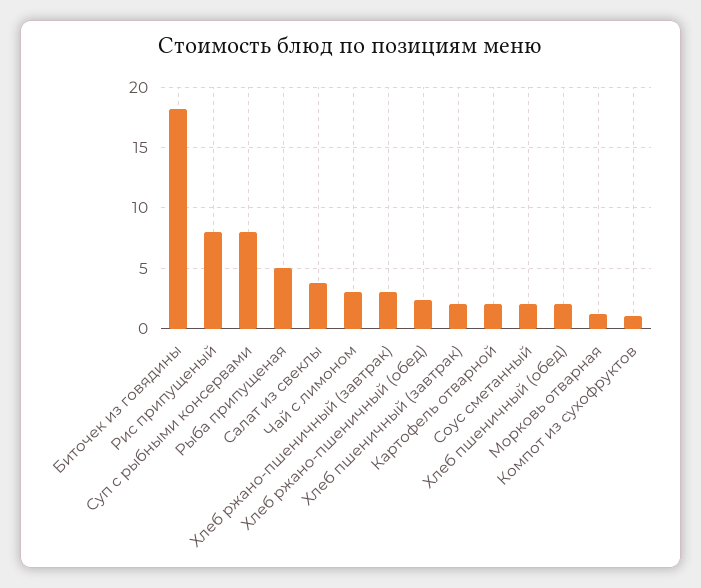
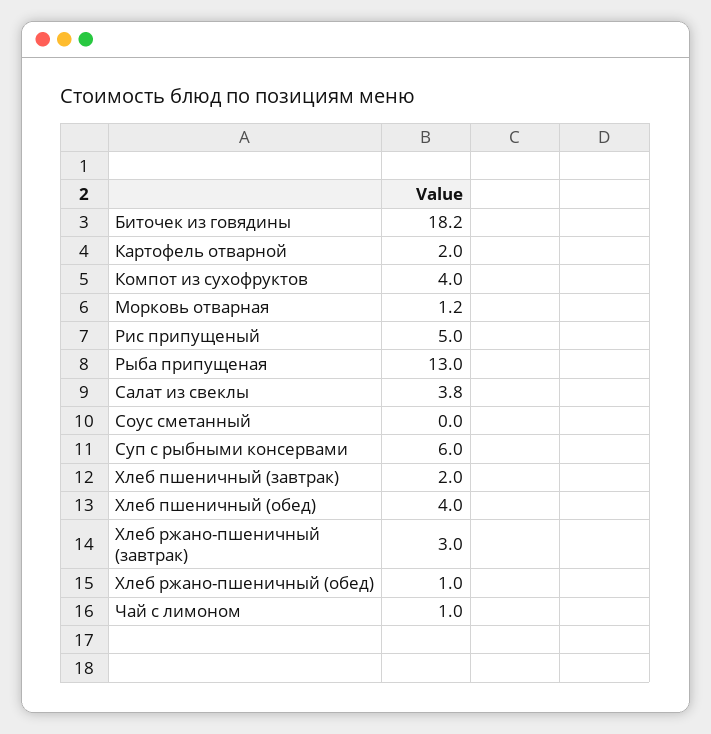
  {
    "Биточек из говядины": 18.2,
-   "Рис припущеный": 8,
+   "Рис припущеный": 5,
-   "Суп с рыбными консервами": 8,
+   "Суп с рыбными консервами": 6,
-   "Рыба припущеная": 5,
+   "Рыба припущеная": 13,
    "Салат из свеклы": 3.8,
-   "Чай с лимоном": 3,
+   "Чай с лимоном": 1,
    "Хлеб ржано-пшеничный (завтрак)": 3,
-   "Хлеб ржано-пшеничный (обед)": 2.5,
+   "Хлеб ржано-пшеничный (обед)": 1,
    "Хлеб пшеничный (завтрак)": 2,
    "Картофель отварной": 2,
-   "Соус сметанный": 2,
+   "Соус сметанный": 0,
-   "Хлеб пшеничный (обед)": 2,
+   "Хлеб пшеничный (обед)": 4,
    "Морковь отварная": 1.2,
-   "Компот из сухофруктов": 1
+   "Компот из сухофруктов": 4
  }

